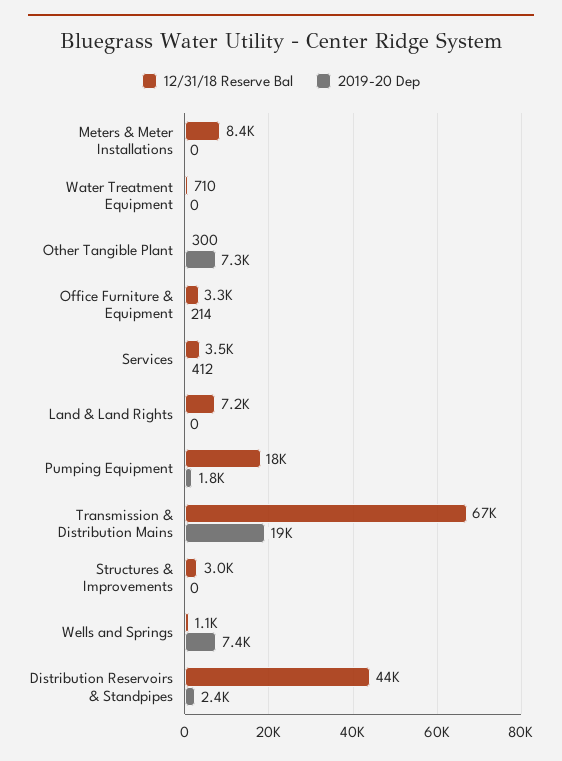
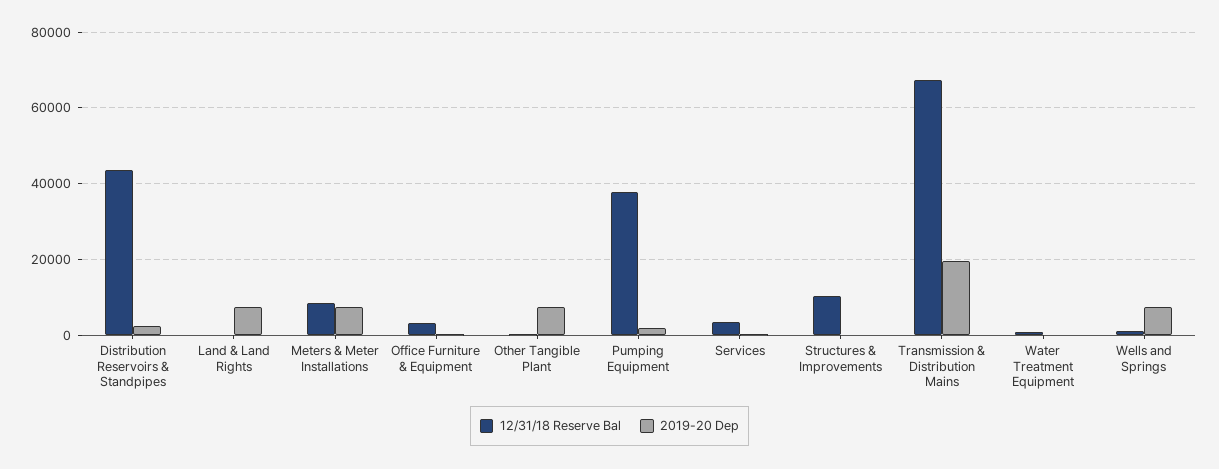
  {
    "12/31/18 Reserve Bal": {
      "Meters & Meter Installations": 8400,
      "Water Treatment Equipment": 710,
      "Other Tangible Plant": 300,
      "Office Furniture & Equipment": 3300,
      "Services": 3500,
-     "Land & Land Rights": 7200,
+     "Land & Land Rights": 0,
-     "Pumping Equipment": 18000,
+     "Pumping Equipment": 38000,
      "Transmission & Distribution Mains": 67000,
-     "Structures & Improvements": 3000,
+     "Structures & Improvements": 10000,
      "Wells and Springs": 1100,
      "Distribution Reservoirs & Standpipes": 44000
    },
    "2019-20 Dep": {
-     "Meters & Meter Installations": 0,
+     "Meters & Meter Installations": 8000,
      "Water Treatment Equipment": 0,
      "Other Tangible Plant": 7300,
      "Office Furniture & Equipment": 214,
      "Services": 412,
-     "Land & Land Rights": 0,
+     "Land & Land Rights": 8000,
      "Pumping Equipment": 1800,
      "Transmission & Distribution Mains": 19000,
      "Structures & Improvements": 0,
      "Wells and Springs": 7400,
      "Distribution Reservoirs & Standpipes": 2400
    }
  }

